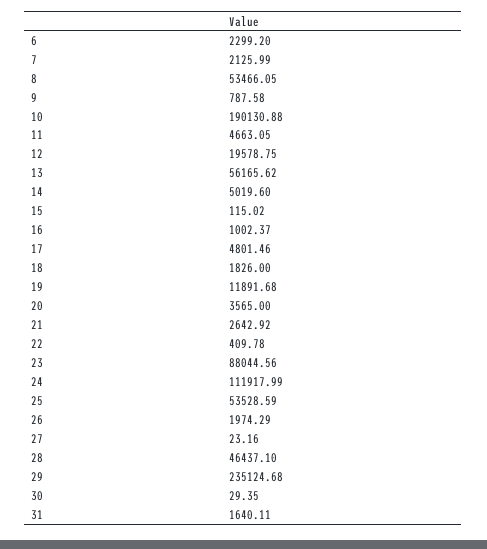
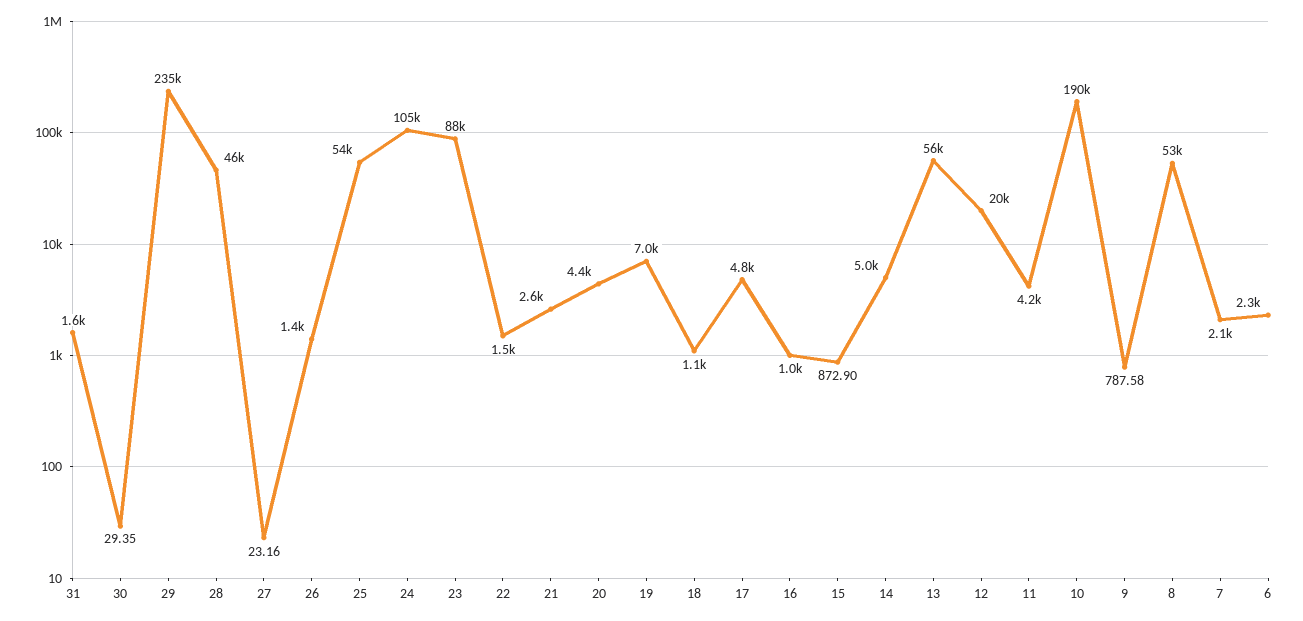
  {
    "6": 2299.2,
    "7": 2125.99,
    "8": 53466.05,
    "9": 787.58,
    "10": 190130.88,
-   "11": 4663.05,
+   "11": 4200,
    "12": 19578.75,
    "13": 56165.62,
    "14": 5019.6,
-   "15": 115.02,
+   "15": 872.9,
    "16": 1002.37,
    "17": 4801.46,
-   "18": 1826,
+   "18": 1100,
-   "19": 11891.68,
+   "19": 7000,
-   "20": 3565,
+   "20": 4400,
    "21": 2642.92,
-   "22": 409.78,
+   "22": 1500,
    "23": 88044.56,
-   "24": 111917.99,
+   "24": 105000,
    "25": 53528.59,
-   "26": 1974.29,
+   "26": 1400,
    "27": 23.16,
    "28": 46437.1,
    "29": 235124.68,
    "30": 29.35,
    "31": 1640.11
  }

